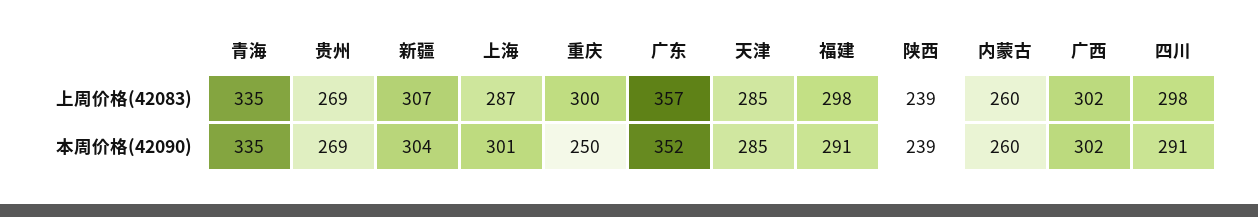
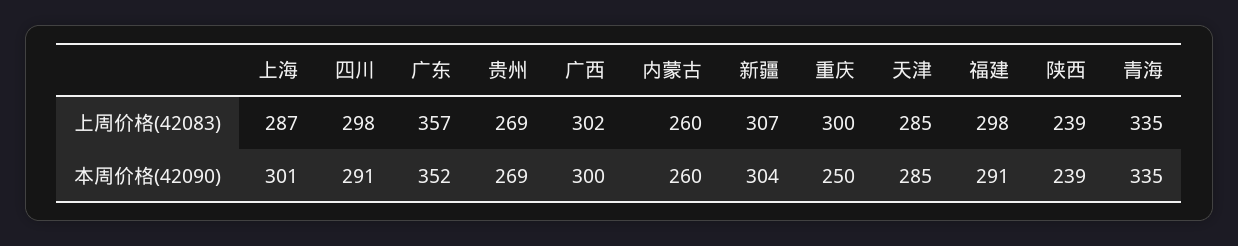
  {
    "青海": {
      "上周价格(42083)": 335,
      "本周价格(42090)": 335
    },
    "贵州": {
      "上周价格(42083)": 269,
      "本周价格(42090)": 269
    },
    "新疆": {
      "上周价格(42083)": 307,
      "本周价格(42090)": 304
    },
    "上海": {
      "上周价格(42083)": 287,
      "本周价格(42090)": 301
    },
    "重庆": {
      "上周价格(42083)": 300,
      "本周价格(42090)": 250
    },
    "广东": {
      "上周价格(42083)": 357,
      "本周价格(42090)": 352
    },
    "天津": {
      "上周价格(42083)": 285,
      "本周价格(42090)": 285
    },
    "福建": {
      "上周价格(42083)": 298,
      "本周价格(42090)": 291
    },
    "陕西": {
      "上周价格(42083)": 239,
      "本周价格(42090)": 239
    },
    "内蒙古": {
      "上周价格(42083)": 260,
      "本周价格(42090)": 260
    },
    "广西": {
      "上周价格(42083)": 302,
-     "本周价格(42090)": 302
+     "本周价格(42090)": 300
    },
    "四川": {
      "上周价格(42083)": 298,
      "本周价格(42090)": 291
    }
  }

